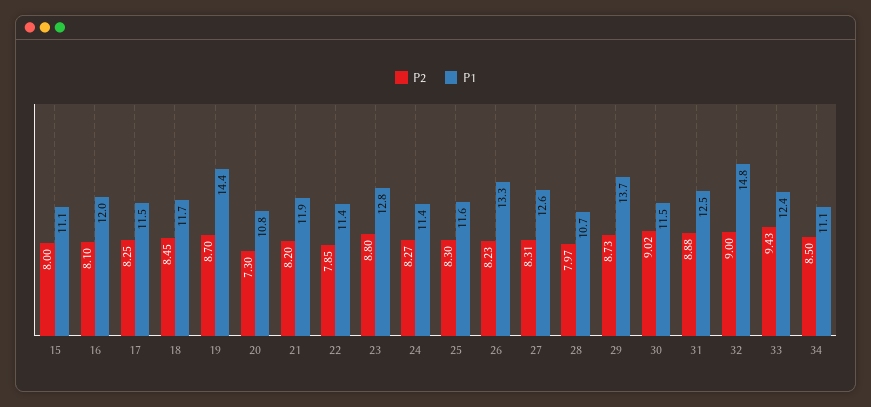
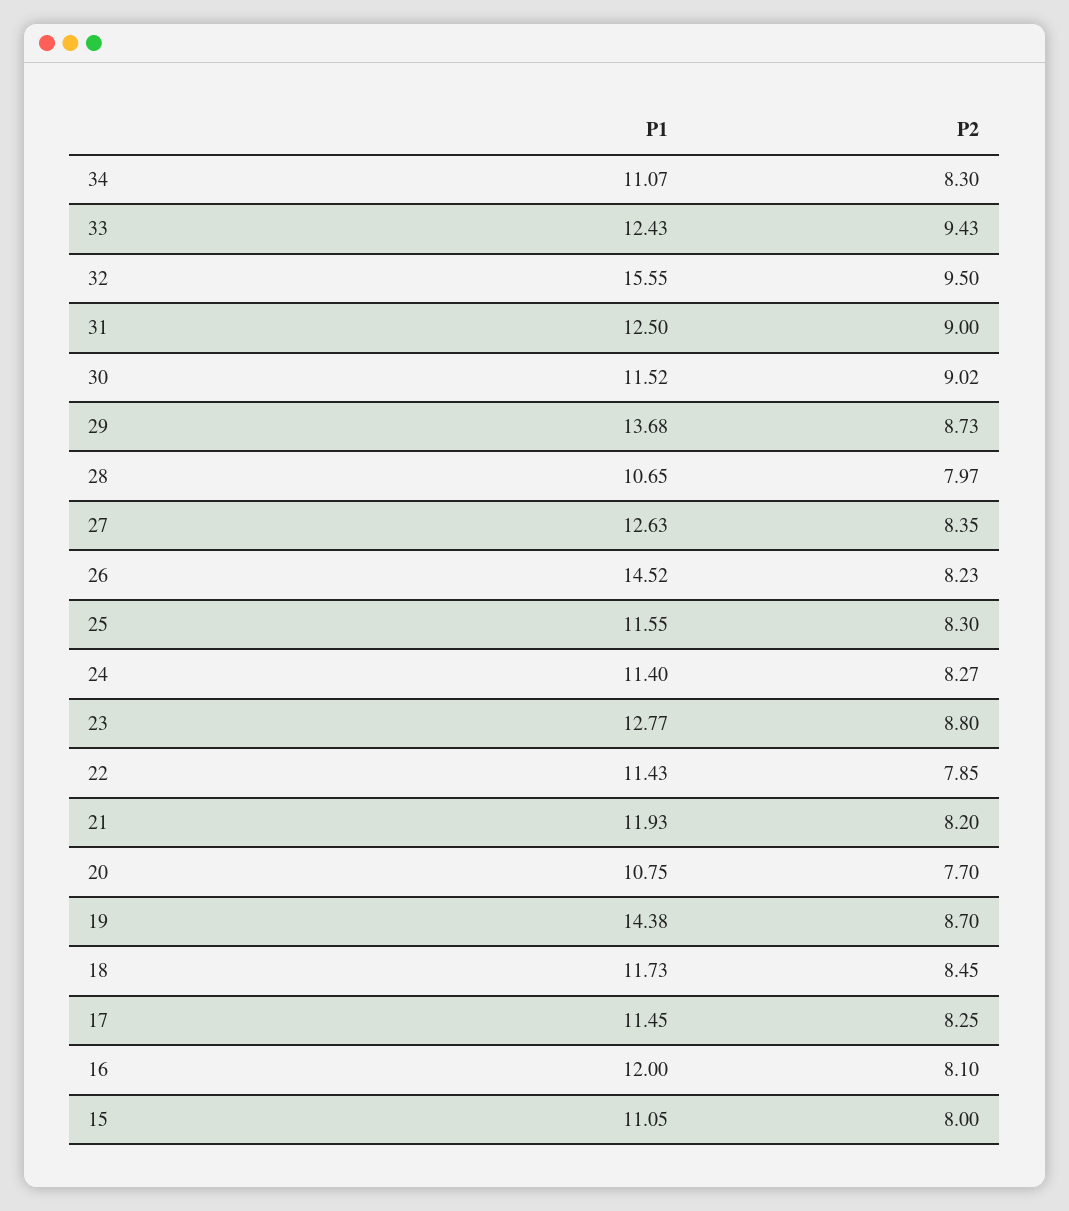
  {
    "P2": {
      "15": 8,
      "16": 8.1,
      "17": 8.25,
      "18": 8.45,
      "19": 8.7,
-     "20": 7.3,
+     "20": 7.7,
      "21": 8.2,
      "22": 7.85,
      "23": 8.8,
      "24": 8.27,
      "25": 8.3,
      "26": 8.23,
-     "27": 8.31,
+     "27": 8.35,
      "28": 7.97,
      "29": 8.73,
      "30": 9.02,
-     "31": 8.88,
+     "31": 9,
-     "32": 9,
+     "32": 9.5,
      "33": 9.43,
-     "34": 8.5
+     "34": 8.3
    },
    "P1": {
      "15": 11.05,
      "16": 12,
      "17": 11.45,
      "18": 11.73,
      "19": 14.38,
      "20": 10.75,
      "21": 11.93,
      "22": 11.43,
      "23": 12.77,
      "24": 11.4,
      "25": 11.55,
-     "26": 13.3,
+     "26": 14.52,
      "27": 12.63,
      "28": 10.65,
      "29": 13.68,
      "30": 11.52,
      "31": 12.5,
-     "32": 14.8,
+     "32": 15.55,
      "33": 12.43,
      "34": 11.07
    }
  }

